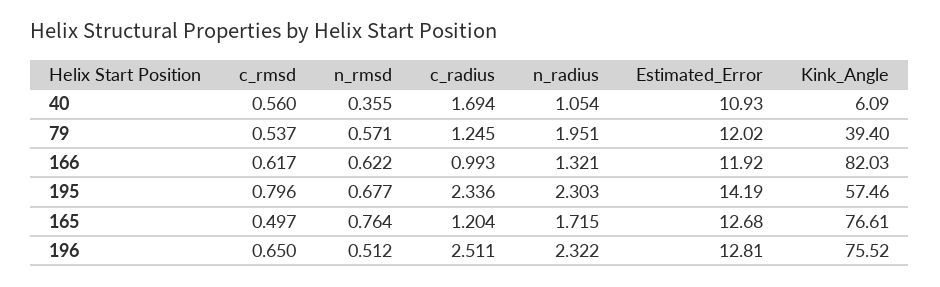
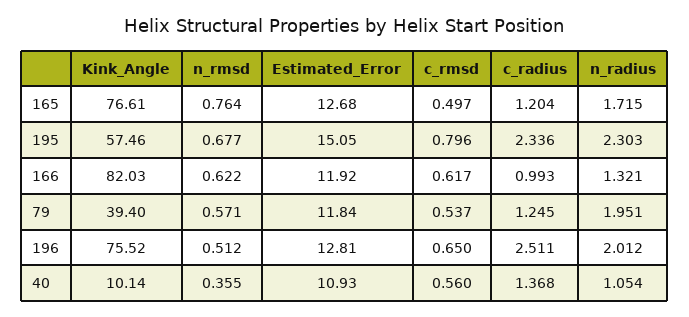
  {
    "c_rmsd": {
      "40": 0.56,
      "79": 0.537,
      "166": 0.617,
      "195": 0.796,
      "165": 0.497,
      "196": 0.65
    },
    "n_rmsd": {
      "40": 0.355,
      "79": 0.571,
      "166": 0.622,
      "195": 0.677,
      "165": 0.764,
      "196": 0.512
    },
    "c_radius": {
-     "40": 1.694,
+     "40": 1.368,
      "79": 1.245,
      "166": 0.993,
      "195": 2.336,
      "165": 1.204,
      "196": 2.511
    },
    "n_radius": {
      "40": 1.054,
      "79": 1.951,
      "166": 1.321,
      "195": 2.303,
      "165": 1.715,
-     "196": 2.322
+     "196": 2.012
    },
    "Estimated_Error": {
      "40": 10.93,
-     "79": 12.02,
+     "79": 11.84,
      "166": 11.92,
-     "195": 14.19,
+     "195": 15.05,
      "165": 12.68,
      "196": 12.81
    },
    "Kink_Angle": {
-     "40": 6.09,
+     "40": 10.14,
      "79": 39.4,
      "166": 82.03,
      "195": 57.46,
      "165": 76.61,
      "196": 75.52
    }
  }

